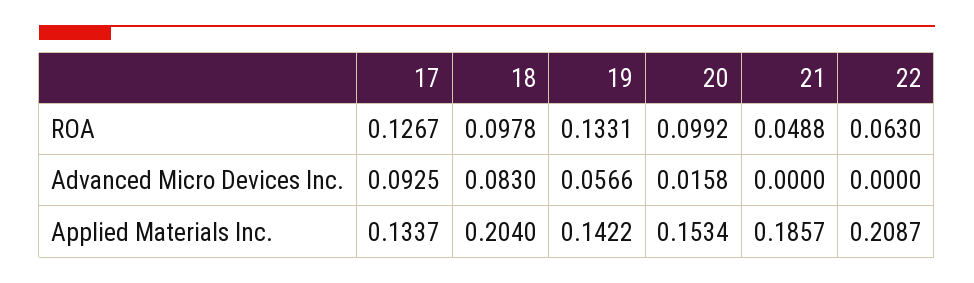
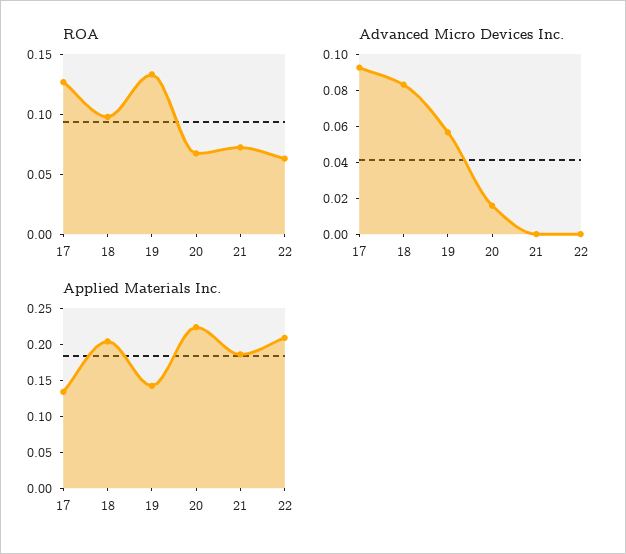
  {
    "ROA": {
      "17": 0.1267,
      "18": 0.0978,
      "19": 0.1331,
-     "20": 0.0992,
+     "20": 0.07,
-     "21": 0.0488,
+     "21": 0.07,
      "22": 0.063
    },
    "Advanced Micro Devices Inc.": {
      "17": 0.0925,
      "18": 0.083,
      "19": 0.0566,
      "20": 0.0158,
      "21": 0,
      "22": 0
    },
    "Applied Materials Inc.": {
      "17": 0.1337,
      "18": 0.204,
      "19": 0.1422,
-     "20": 0.1534,
+     "20": 0.225,
      "21": 0.1857,
      "22": 0.2087
    }
  }

